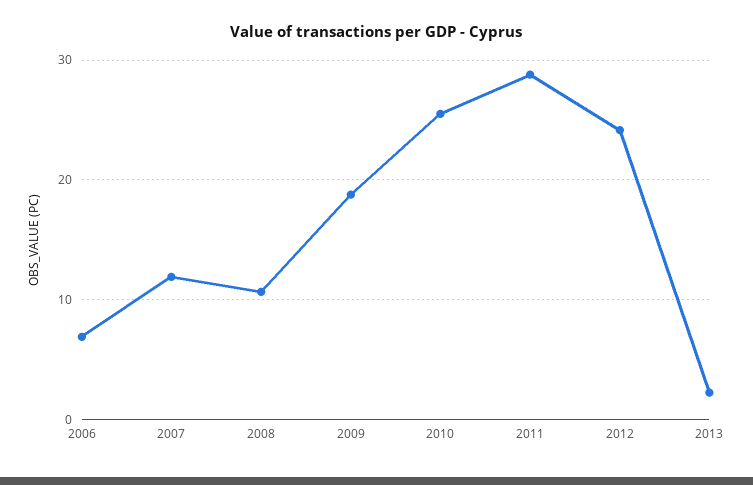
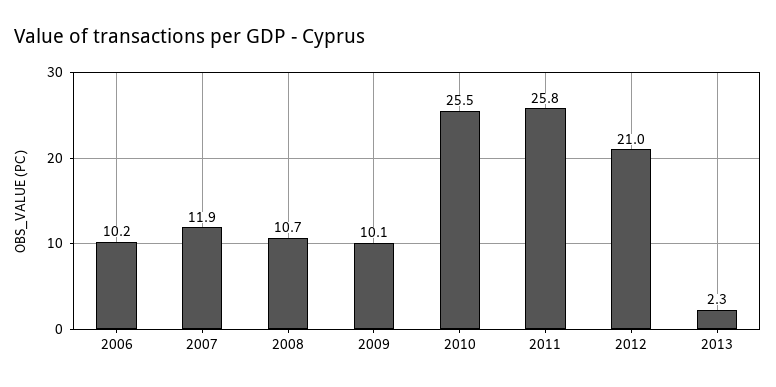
  {
-   "2006": 7,
+   "2006": 10.2,
    "2007": 11.9,
    "2008": 10.7,
-   "2009": 19,
+   "2009": 10.1,
    "2010": 25.5,
-   "2011": 29,
+   "2011": 25.8,
-   "2012": 24,
+   "2012": 21,
    "2013": 2.3
  }

